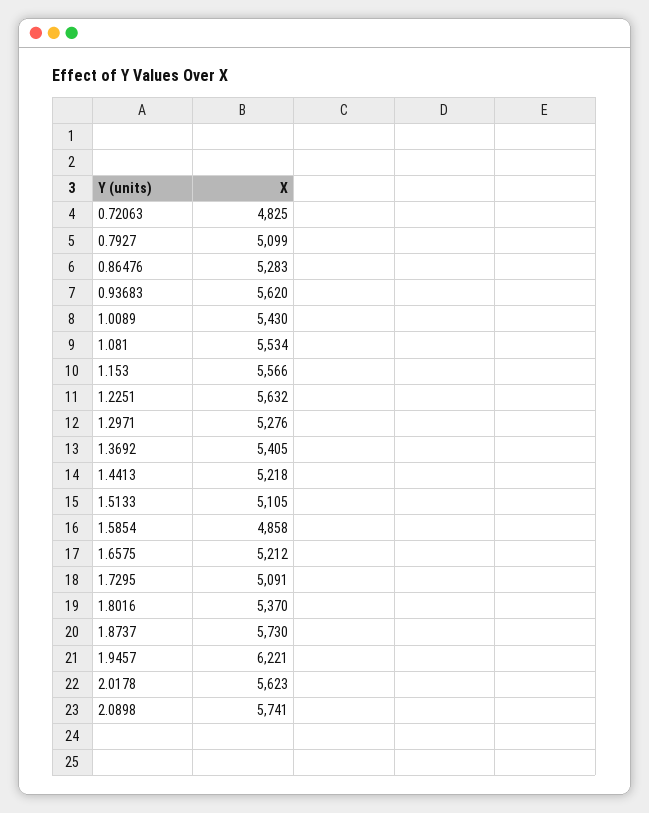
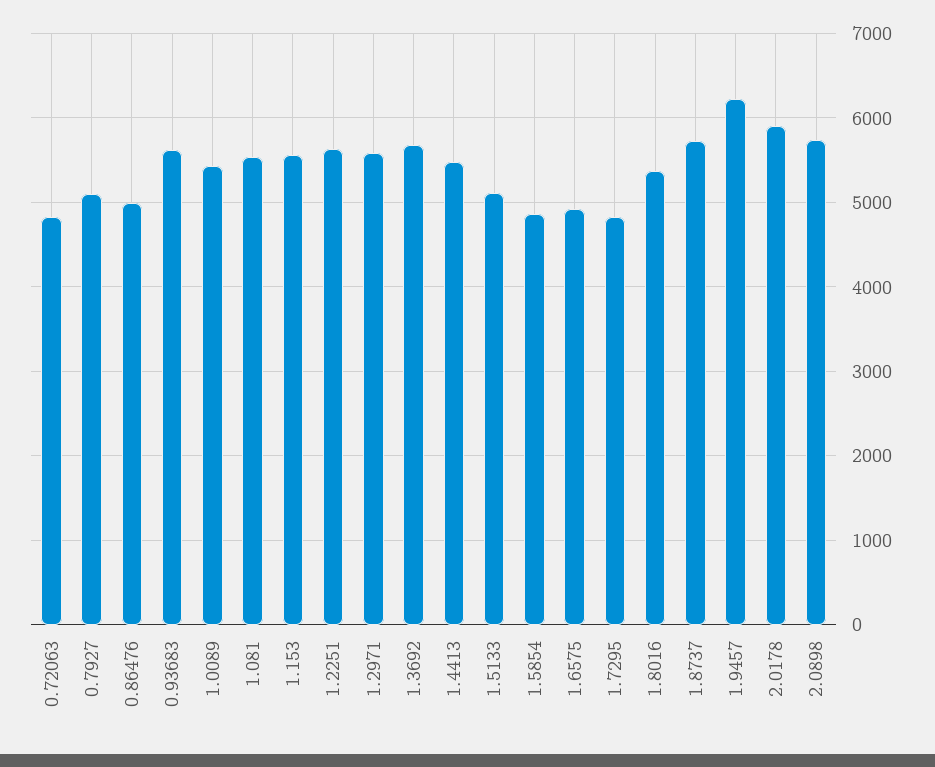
  {
    "0.72063": 4825,
    "0.7927": 5099,
-   "0.86476": 5283,
+   "0.86476": 5000,
    "0.93683": 5620,
    "1.0089": 5430,
    "1.081": 5534,
    "1.153": 5566,
    "1.2251": 5632,
-   "1.2971": 5276,
+   "1.2971": 5600,
-   "1.3692": 5405,
+   "1.3692": 5700,
-   "1.4413": 5218,
+   "1.4413": 5500,
    "1.5133": 5105,
    "1.5854": 4858,
-   "1.6575": 5212,
+   "1.6575": 4900,
-   "1.7295": 5091,
+   "1.7295": 4800,
    "1.8016": 5370,
    "1.8737": 5730,
    "1.9457": 6221,
-   "2.0178": 5623,
+   "2.0178": 5900,
    "2.0898": 5741
  }

